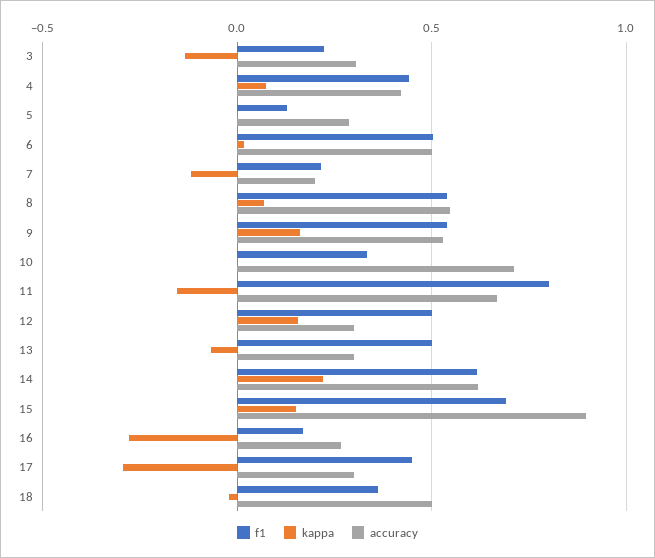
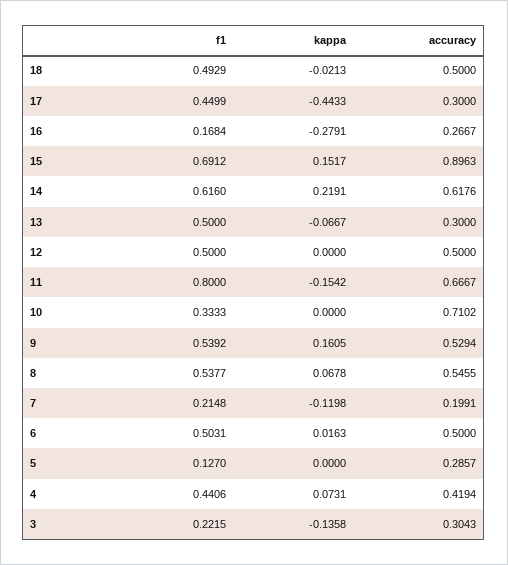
  {
    "f1": {
      "3": 0.2215,
      "4": 0.4406,
      "5": 0.127,
      "6": 0.5031,
      "7": 0.2148,
      "8": 0.5377,
      "9": 0.5392,
      "10": 0.3333,
      "11": 0.8,
      "12": 0.5,
      "13": 0.5,
      "14": 0.616,
      "15": 0.6912,
      "16": 0.1684,
      "17": 0.4499,
-     "18": 0.35
+     "18": 0.4929
    },
    "kappa": {
      "3": -0.1358,
      "4": 0.0731,
      "5": 0,
      "6": 0.0163,
      "7": -0.1198,
      "8": 0.0678,
      "9": 0.1605,
      "10": 0,
      "11": -0.1542,
-     "12": 0.15,
+     "12": 0,
      "13": -0.0667,
      "14": 0.2191,
      "15": 0.1517,
      "16": -0.2791,
-     "17": -0.3,
+     "17": -0.4433,
      "18": -0.0213
    },
    "accuracy": {
      "3": 0.3043,
      "4": 0.4194,
      "5": 0.2857,
      "6": 0.5,
      "7": 0.1991,
      "8": 0.5455,
      "9": 0.5294,
      "10": 0.7102,
      "11": 0.6667,
-     "12": 0.3,
+     "12": 0.5,
      "13": 0.3,
      "14": 0.6176,
      "15": 0.8963,
      "16": 0.2667,
      "17": 0.3,
      "18": 0.5
    }
  }

